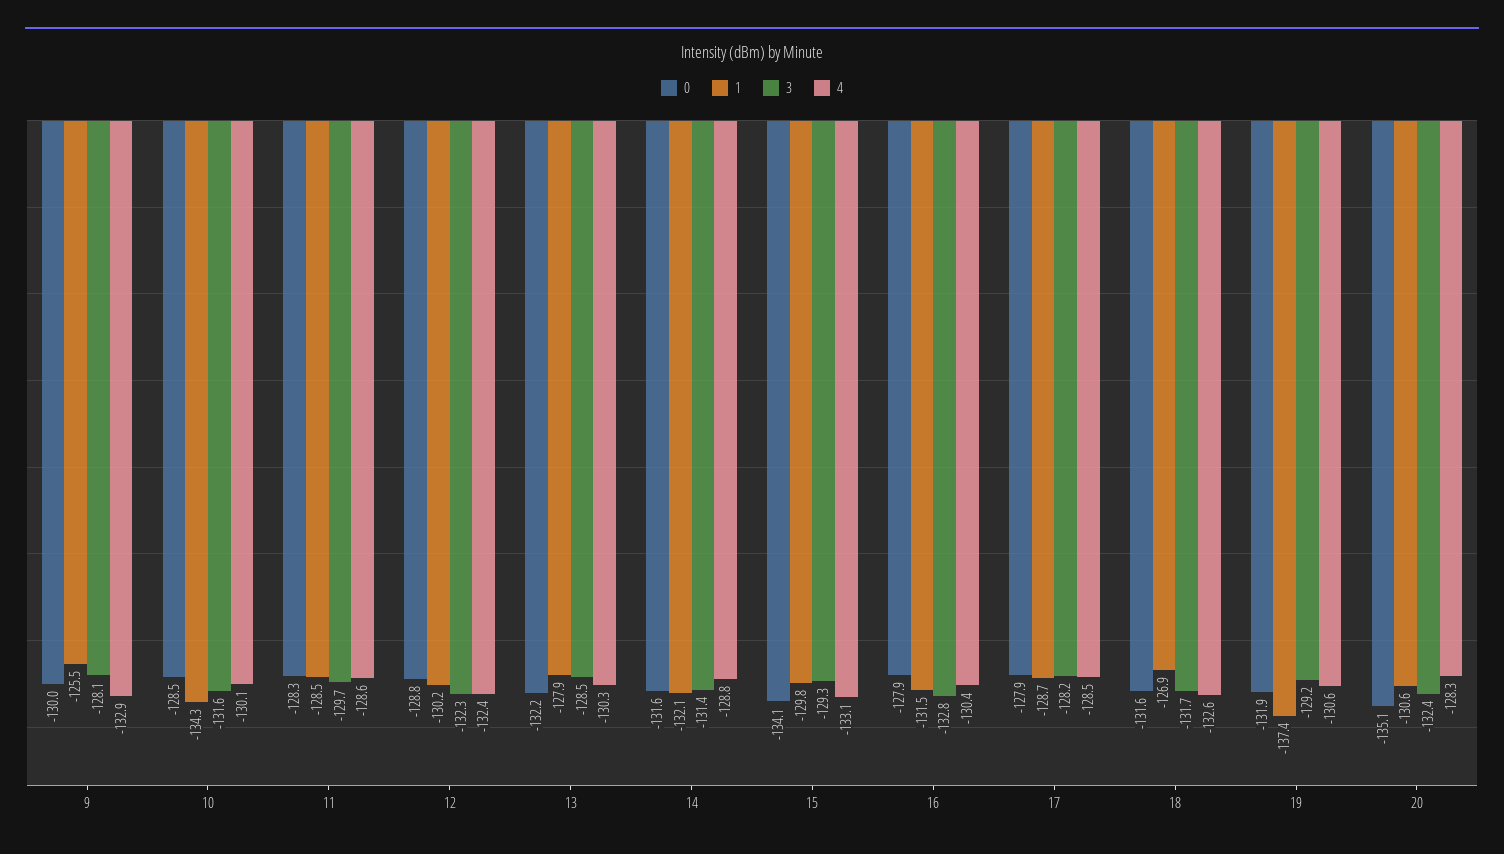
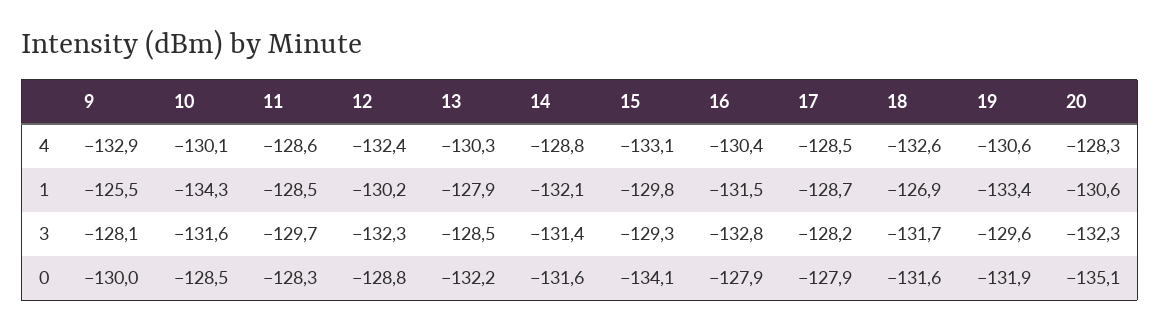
  {
    "0": {
      "9": -130,
      "10": -128.5,
      "11": -128.3,
      "12": -128.8,
      "13": -132.2,
      "14": -131.6,
      "15": -134.1,
      "16": -127.9,
      "17": -127.9,
      "18": -131.6,
      "19": -131.9,
      "20": -135.1
    },
    "1": {
      "9": -125.5,
      "10": -134.3,
      "11": -128.5,
      "12": -130.2,
      "13": -127.9,
      "14": -132.1,
      "15": -129.8,
      "16": -131.5,
      "17": -128.7,
      "18": -126.9,
-     "19": -137.4,
+     "19": -133.4,
      "20": -130.6
    },
    "3": {
      "9": -128.1,
      "10": -131.6,
      "11": -129.7,
      "12": -132.3,
      "13": -128.5,
      "14": -131.4,
      "15": -129.3,
      "16": -132.8,
      "17": -128.2,
      "18": -131.7,
-     "19": -129.2,
+     "19": -129.6,
-     "20": -132.4
+     "20": -132.3
    },
    "4": {
      "9": -132.9,
      "10": -130.1,
      "11": -128.6,
      "12": -132.4,
      "13": -130.3,
      "14": -128.8,
      "15": -133.1,
      "16": -130.4,
      "17": -128.5,
      "18": -132.6,
      "19": -130.6,
      "20": -128.3
    }
  }

